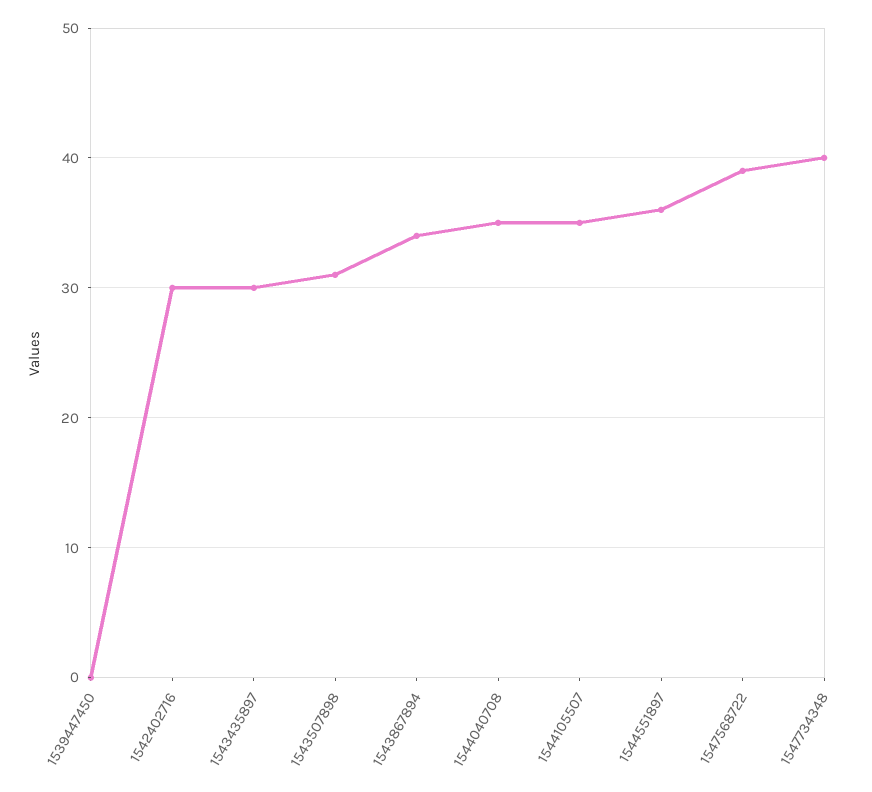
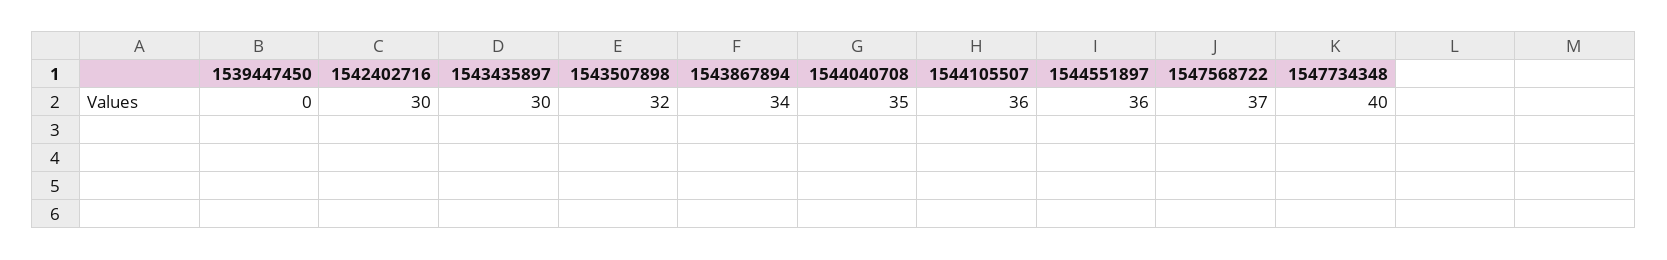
  {
    "1539447450": 0,
    "1542402716": 30,
    "1543435897": 30,
-   "1543507898": 31,
+   "1543507898": 32,
    "1543867894": 34,
    "1544040708": 35,
-   "1544105507": 35,
+   "1544105507": 36,
    "1544551897": 36,
-   "1547568722": 39,
+   "1547568722": 37,
    "1547734348": 40
  }

